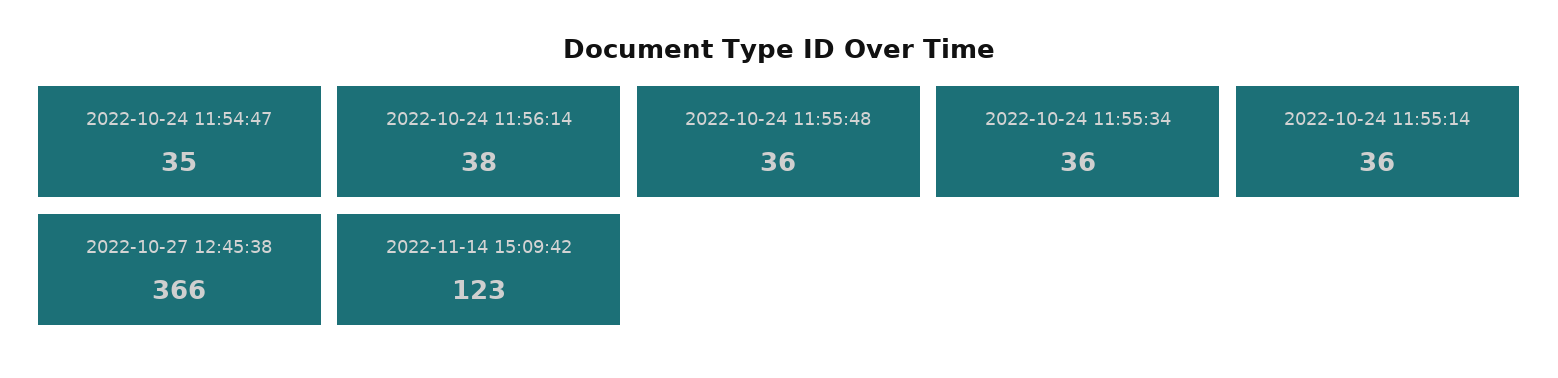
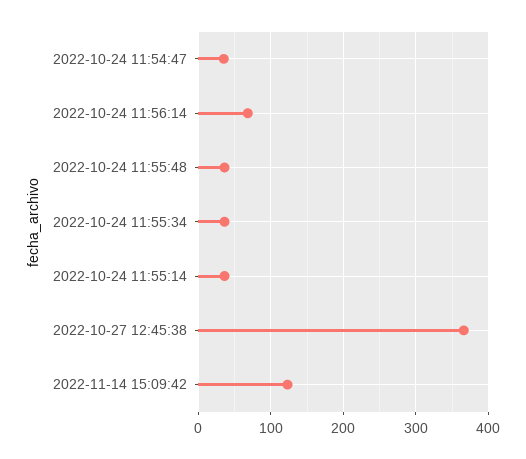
  {
    "2022-10-24 11:54:47": 35,
-   "2022-10-24 11:56:14": 38,
+   "2022-10-24 11:56:14": 70,
    "2022-10-24 11:55:48": 36,
    "2022-10-24 11:55:34": 36,
    "2022-10-24 11:55:14": 36,
    "2022-10-27 12:45:38": 366,
    "2022-11-14 15:09:42": 123
  }

